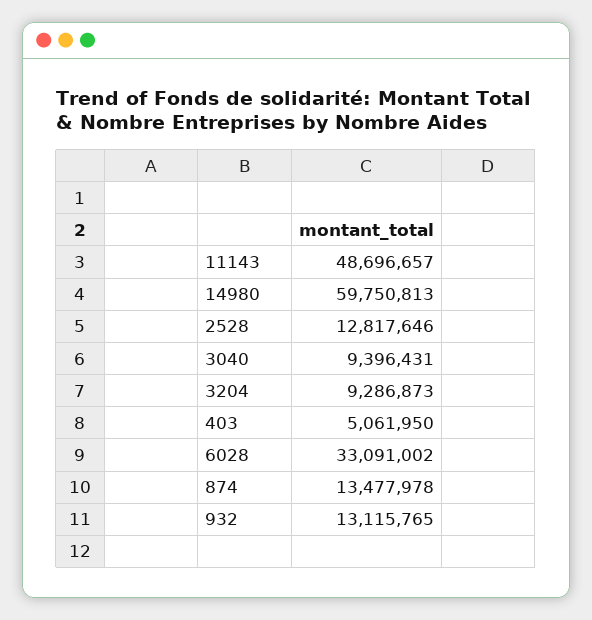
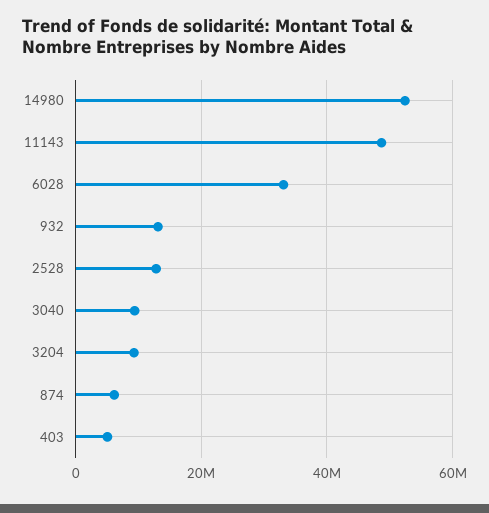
  {
    "11143": 48696657,
-   "14980": 59750813,
+   "14980": 52000000,
    "2528": 12817646,
    "3040": 9396431,
    "3204": 9286873,
    "403": 5061950,
    "6028": 33091002,
-   "874": 13477978,
+   "874": 6000000,
    "932": 13115765
  }

